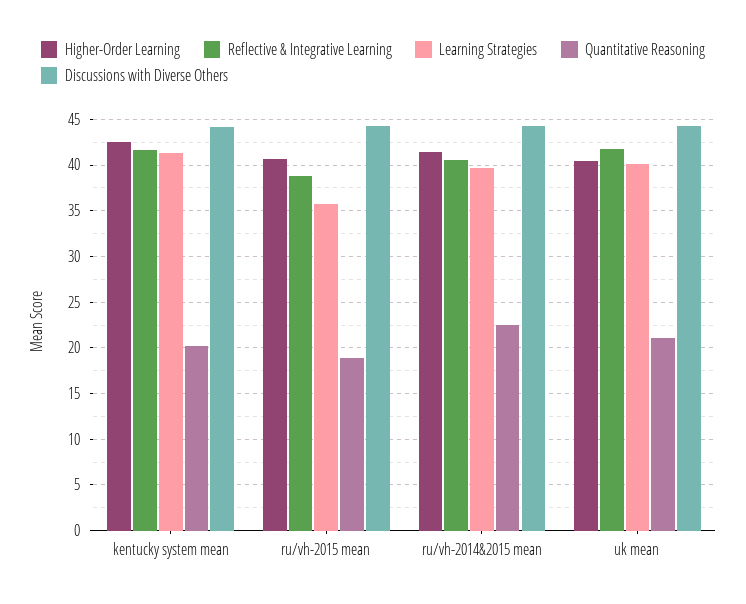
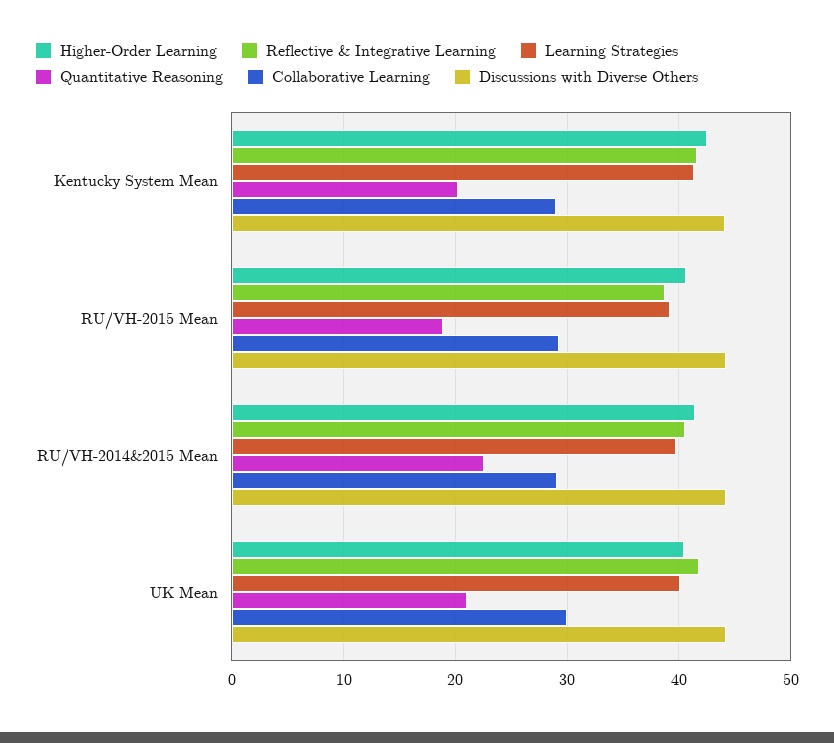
  {
    "Higher-Order Learning": {
      "kentucky system mean": 43,
      "ru/vh-2015 mean": 41,
      "ru/vh-2014&2015 mean": 41,
      "uk mean": 40
    },
    "Reflective & Integrative Learning": {
      "kentucky system mean": 42,
      "ru/vh-2015 mean": 39,
      "ru/vh-2014&2015 mean": 41,
      "uk mean": 42
    },
    "Learning Strategies": {
      "kentucky system mean": 41,
-     "ru/vh-2015 mean": 36,
+     "ru/vh-2015 mean": 39,
      "ru/vh-2014&2015 mean": 40,
      "uk mean": 40
    },
    "Quantitative Reasoning": {
      "kentucky system mean": 20,
      "ru/vh-2015 mean": 19,
      "ru/vh-2014&2015 mean": 23,
      "uk mean": 21
    },
    "Discussions with Diverse Others": {
      "kentucky system mean": 44,
      "ru/vh-2015 mean": 44,
      "ru/vh-2014&2015 mean": 44,
      "uk mean": 44
-   }
+   },
+   "Collaborative Learning": {
+     "kentucky system mean": 29,
+     "ru/vh-2015 mean": 29,
+     "ru/vh-2014&2015 mean": 29,
+     "uk mean": 30
+   }
  }

